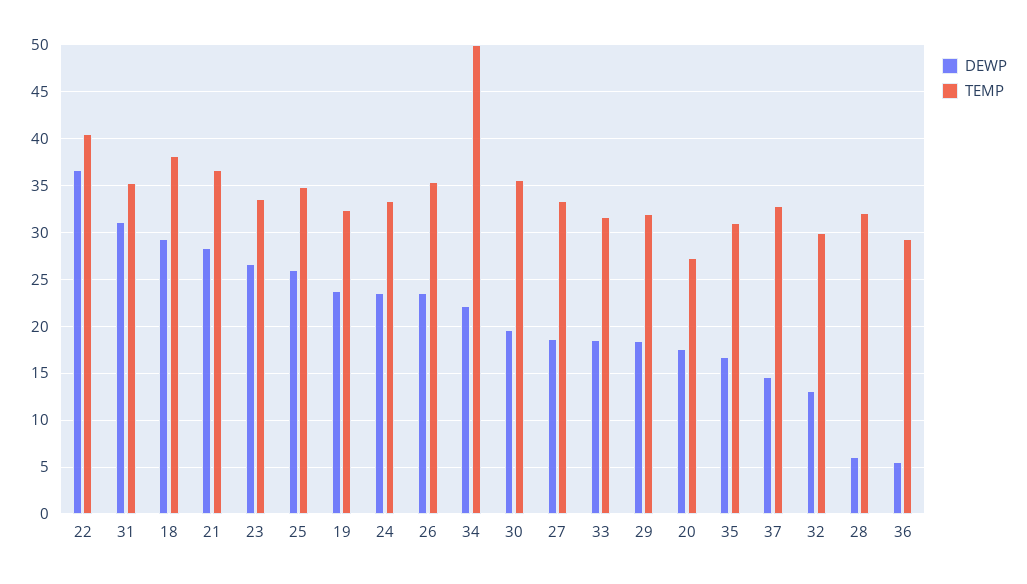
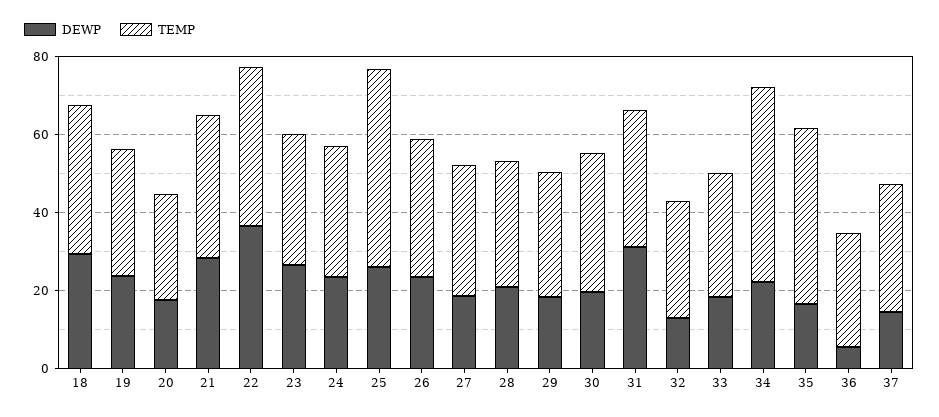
  {
    "DEWP": {
      "22": 37,
      "31": 31,
      "18": 29,
      "21": 28,
      "23": 27,
      "25": 26,
      "19": 24,
      "24": 24,
      "26": 24,
      "34": 22,
      "30": 20,
      "27": 19,
      "33": 19,
      "29": 18,
      "20": 18,
      "35": 17,
      "37": 15,
      "32": 13,
-     "28": 6,
+     "28": 20,
      "36": 6
    },
    "TEMP": {
      "22": 41,
      "31": 35,
      "18": 38,
      "21": 37,
      "23": 34,
-     "25": 35,
+     "25": 50,
      "19": 32,
      "24": 33,
      "26": 35,
      "34": 50,
      "30": 36,
      "27": 33,
      "33": 32,
      "29": 32,
      "20": 27,
-     "35": 31,
+     "35": 45,
      "37": 33,
      "32": 30,
      "28": 32,
      "36": 29
    }
  }

